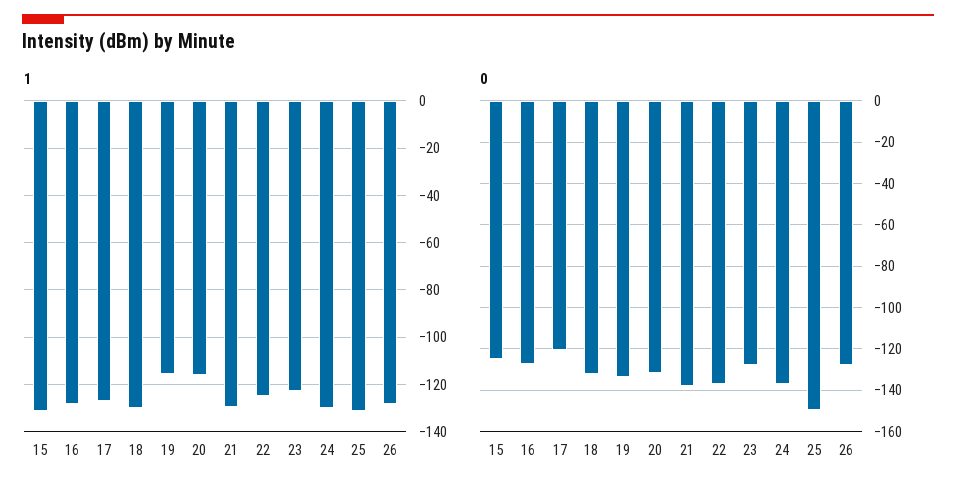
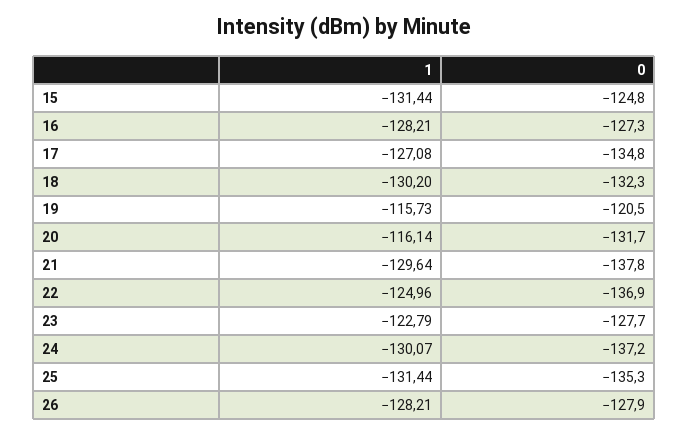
  {
    "1": {
      "15": -131.44,
      "16": -128.21,
      "17": -127.08,
      "18": -130.2,
      "19": -115.73,
      "20": -116.14,
      "21": -129.64,
      "22": -124.96,
      "23": -122.79,
      "24": -130.07,
      "25": -131.44,
      "26": -128.21
    },
    "0": {
      "15": -124.8,
      "16": -127.3,
-     "17": -120,
+     "17": -134.8,
      "18": -132.3,
-     "19": -135,
+     "19": -120.5,
      "20": -131.7,
      "21": -137.8,
      "22": -136.9,
      "23": -127.7,
      "24": -137.2,
-     "25": -150,
+     "25": -135.3,
      "26": -127.9
    }
  }

